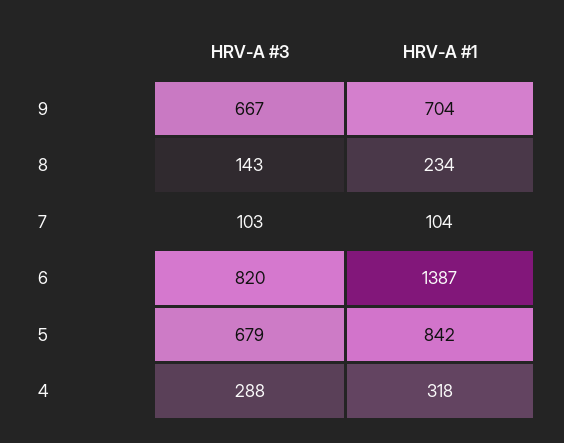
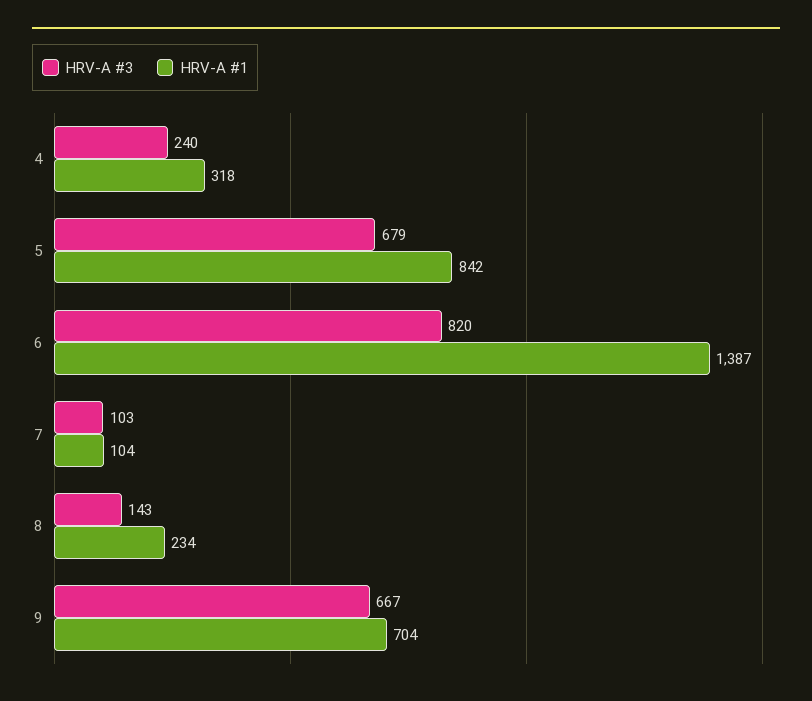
  {
    "HRV-A #3": {
      "9": 667,
      "8": 143,
      "7": 103,
      "6": 820,
      "5": 679,
-     "4": 288
+     "4": 240
    },
    "HRV-A #1": {
      "9": 704,
      "8": 234,
      "7": 104,
      "6": 1387,
      "5": 842,
      "4": 318
    }
  }

